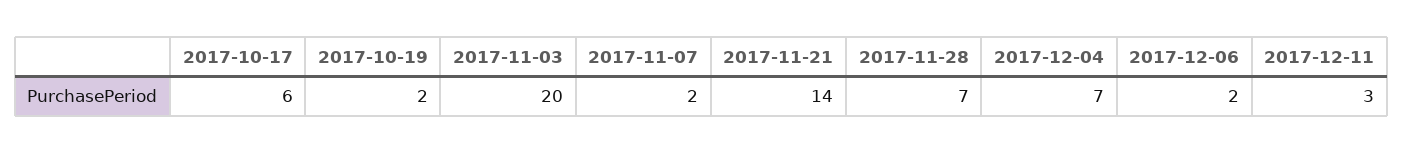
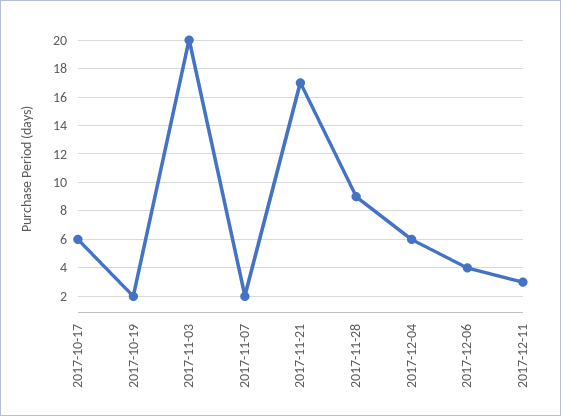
  {
    "2017-10-17": 6,
    "2017-10-19": 2,
    "2017-11-03": 20,
    "2017-11-07": 2,
-   "2017-11-21": 14,
+   "2017-11-21": 17,
-   "2017-11-28": 7,
+   "2017-11-28": 9,
-   "2017-12-04": 7,
+   "2017-12-04": 6,
-   "2017-12-06": 2,
+   "2017-12-06": 4,
    "2017-12-11": 3
  }

